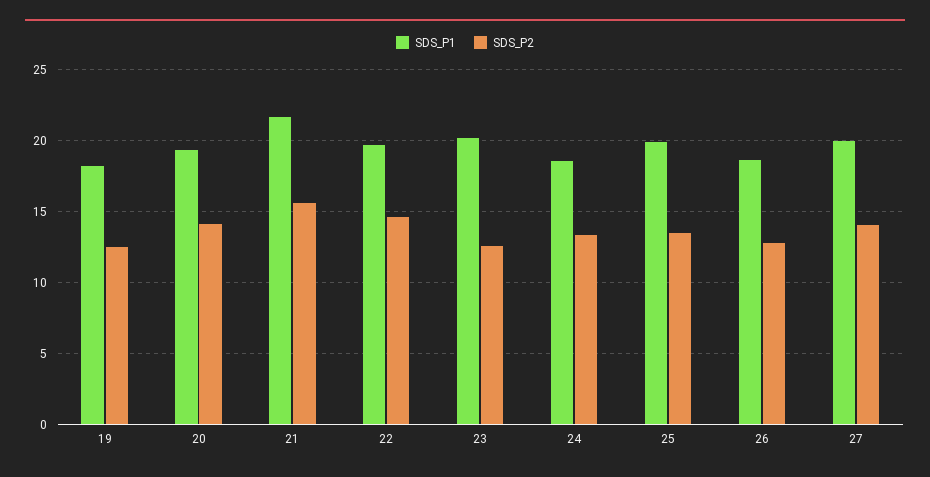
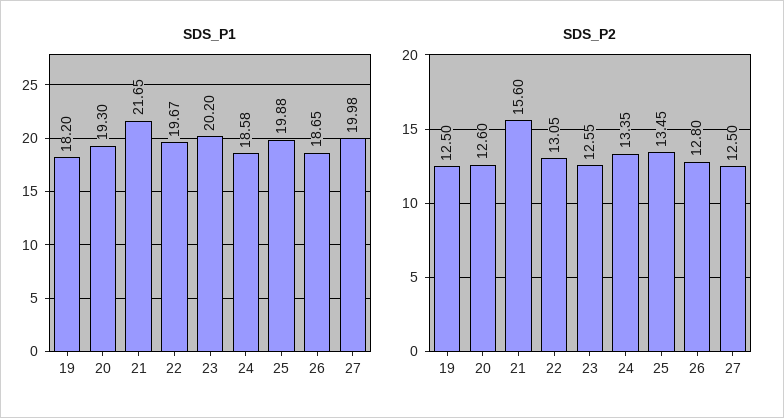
  {
    "SDS_P1": {
      "19": 18.2,
      "20": 19.3,
      "21": 21.65,
      "22": 19.67,
      "23": 20.2,
      "24": 18.58,
      "25": 19.88,
      "26": 18.65,
      "27": 19.98
    },
    "SDS_P2": {
      "19": 12.5,
-     "20": 14,
+     "20": 12.6,
      "21": 15.6,
-     "22": 14.5,
+     "22": 13.05,
      "23": 12.55,
      "24": 13.35,
      "25": 13.45,
      "26": 12.8,
-     "27": 14
+     "27": 12.5
    }
  }

